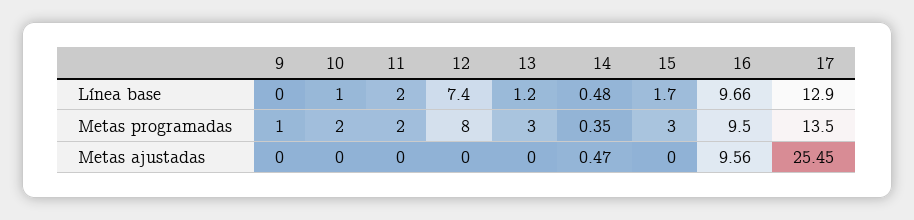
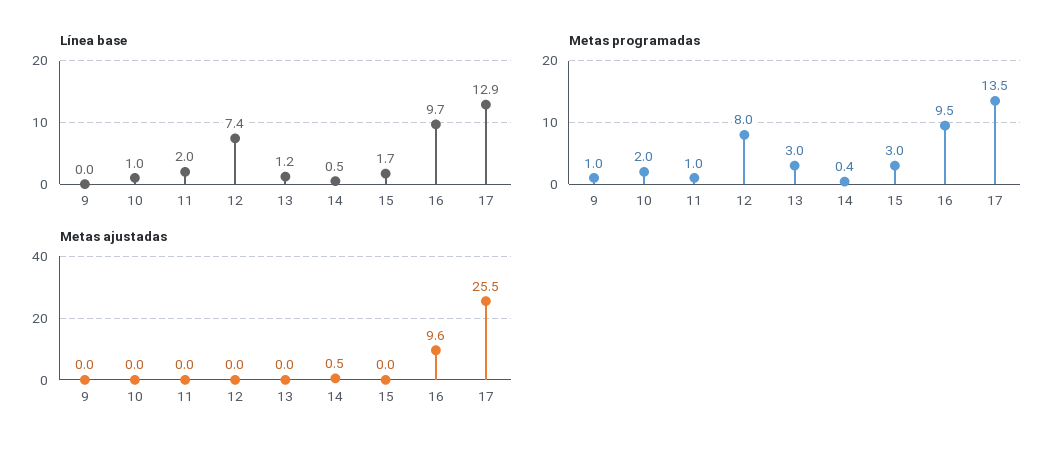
  {
    "Línea base": {
      "9": 0,
      "10": 1,
      "11": 2,
      "12": 7.4,
      "13": 1.2,
      "14": 0.48,
      "15": 1.7,
      "16": 9.66,
      "17": 12.9
    },
    "Metas programadas": {
      "9": 1,
      "10": 2,
-     "11": 2,
+     "11": 1,
      "12": 8,
      "13": 3,
      "14": 0.35,
      "15": 3,
      "16": 9.5,
      "17": 13.5
    },
    "Metas ajustadas": {
      "9": 0,
      "10": 0,
      "11": 0,
      "12": 0,
      "13": 0,
      "14": 0.47,
      "15": 0,
      "16": 9.56,
      "17": 25.45
    }
  }

